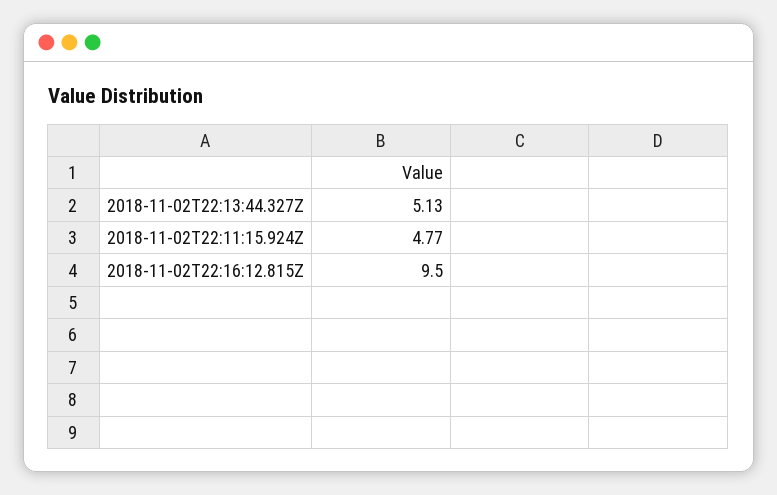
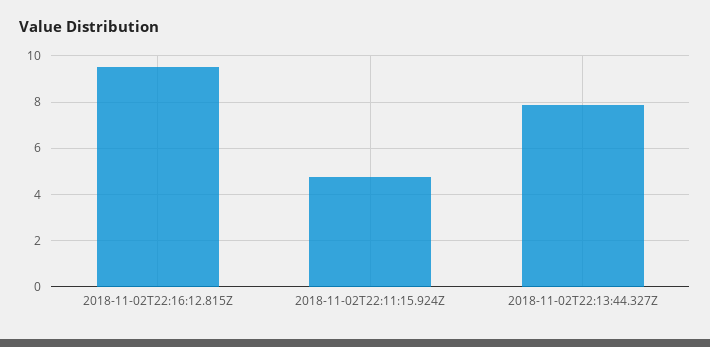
  {
-   "2018-11-02T22:13:44.327Z": 5.13,
+   "2018-11-02T22:13:44.327Z": 8,
    "2018-11-02T22:11:15.924Z": 4.77,
    "2018-11-02T22:16:12.815Z": 9.5
  }

